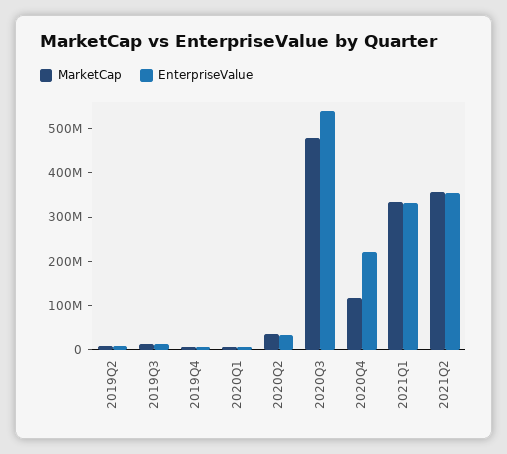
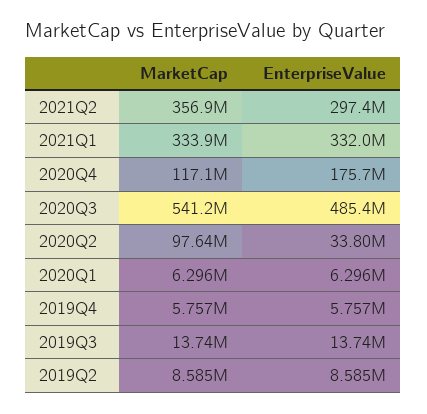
  {
    "MarketCap": {
      "2019Q2": 8585000,
      "2019Q3": 13740000,
      "2019Q4": 5757000,
      "2020Q1": 6296000,
-     "2020Q2": 40000000,
+     "2020Q2": 97640000,
-     "2020Q3": 480000000,
+     "2020Q3": 541200000,
      "2020Q4": 117100000,
      "2021Q1": 333900000,
      "2021Q2": 356900000
    },
    "EnterpriseValue": {
      "2019Q2": 8585000,
      "2019Q3": 13740000,
      "2019Q4": 5757000,
      "2020Q1": 6296000,
      "2020Q2": 33800000,
-     "2020Q3": 540000000,
+     "2020Q3": 485400000,
-     "2020Q4": 220000000,
+     "2020Q4": 175700000,
      "2021Q1": 332000000,
-     "2021Q2": 360000000
+     "2021Q2": 297400000
    }
  }

